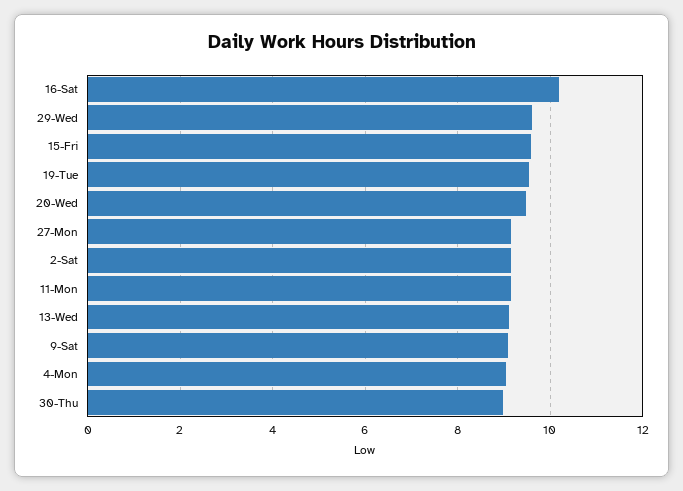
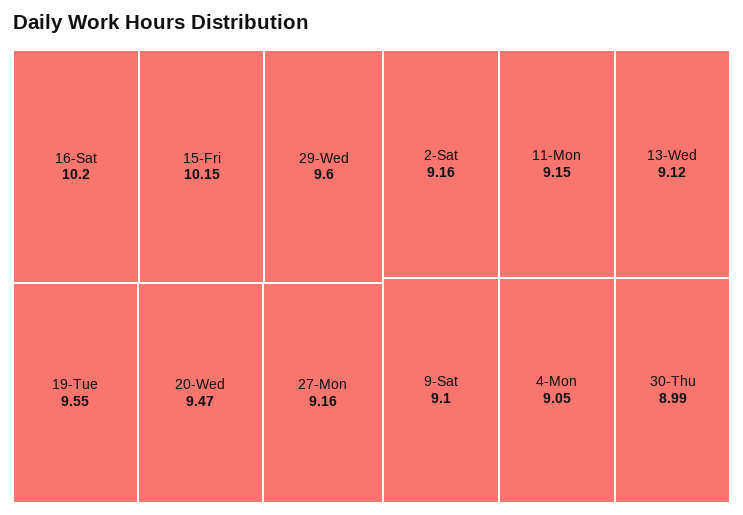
  {
    "16-Sat": 10.2,
    "29-Wed": 9.6,
-   "15-Fri": 9.6,
+   "15-Fri": 10.15,
    "19-Tue": 9.55,
    "20-Wed": 9.47,
    "27-Mon": 9.16,
    "2-Sat": 9.16,
    "11-Mon": 9.15,
    "13-Wed": 9.12,
    "9-Sat": 9.1,
    "4-Mon": 9.05,
    "30-Thu": 8.99
  }

